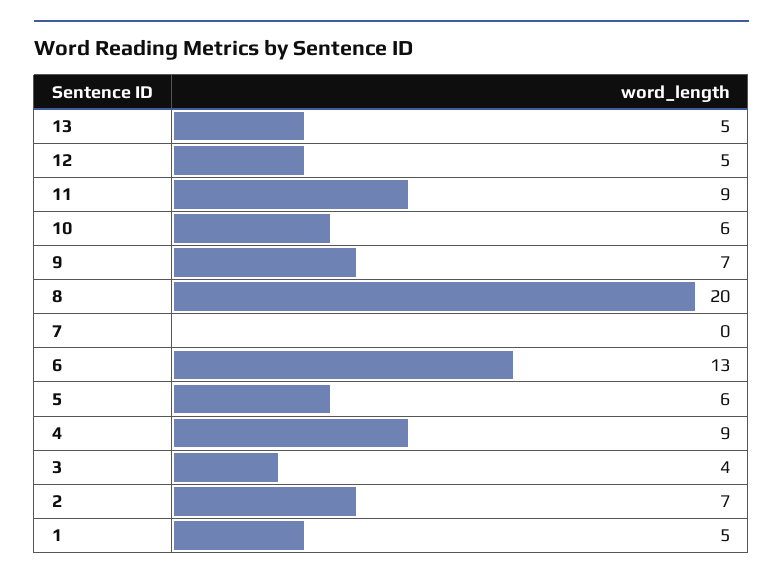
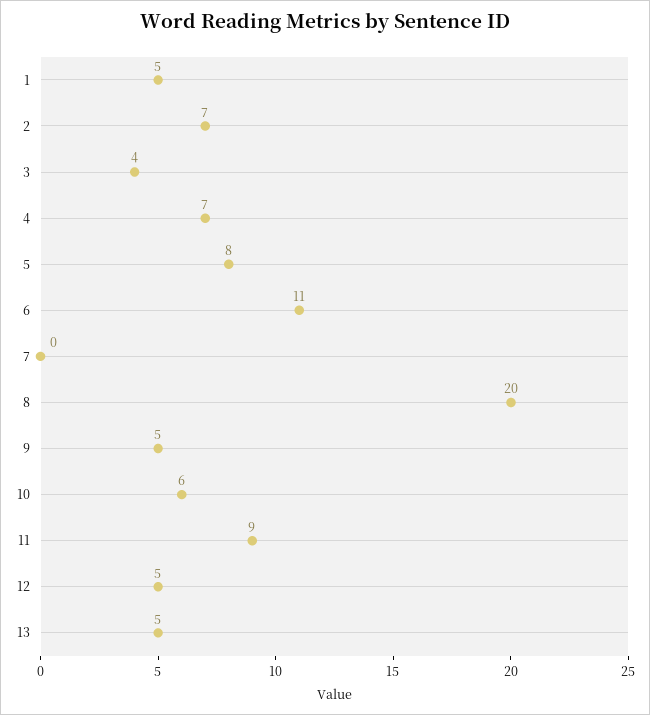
  {
    "13": 5,
    "12": 5,
    "11": 9,
    "10": 6,
-   "9": 7,
+   "9": 5,
    "8": 20,
    "7": 0,
-   "6": 13,
+   "6": 11,
-   "5": 6,
+   "5": 8,
-   "4": 9,
+   "4": 7,
    "3": 4,
    "2": 7,
    "1": 5
  }

